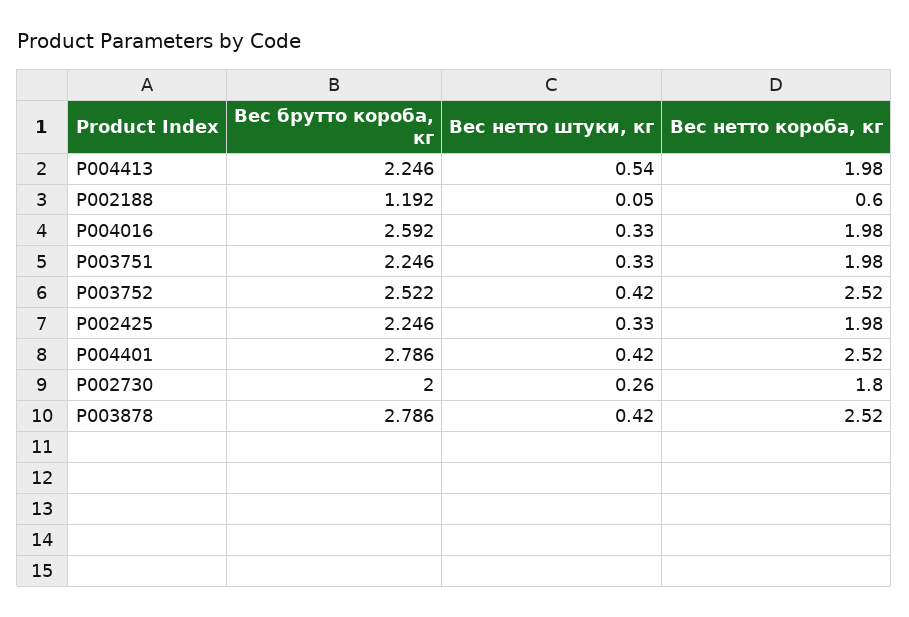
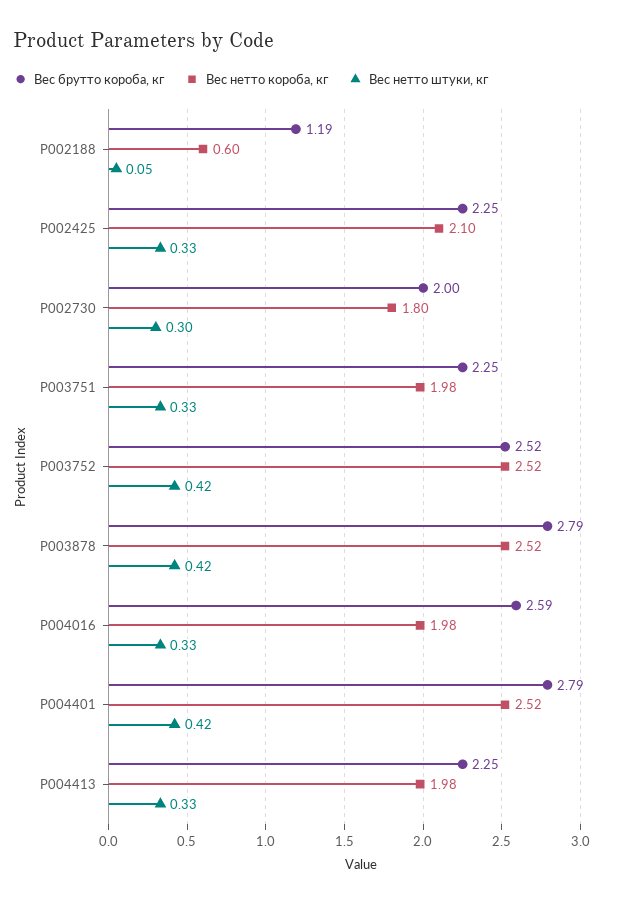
  {
    "Вес брутто короба, кг": {
      "P004413": 2.246,
      "P002188": 1.192,
      "P004016": 2.592,
      "P003751": 2.246,
      "P003752": 2.522,
      "P002425": 2.246,
      "P004401": 2.786,
      "P002730": 2,
      "P003878": 2.786
    },
    "Вес нетто штуки, кг": {
-     "P004413": 0.54,
+     "P004413": 0.33,
      "P002188": 0.05,
      "P004016": 0.33,
      "P003751": 0.33,
      "P003752": 0.42,
      "P002425": 0.33,
      "P004401": 0.42,
-     "P002730": 0.26,
+     "P002730": 0.3,
      "P003878": 0.42
    },
    "Вес нетто короба, кг": {
      "P004413": 1.98,
      "P002188": 0.6,
      "P004016": 1.98,
      "P003751": 1.98,
      "P003752": 2.52,
-     "P002425": 1.98,
+     "P002425": 2.1,
      "P004401": 2.52,
      "P002730": 1.8,
      "P003878": 2.52
    }
  }

